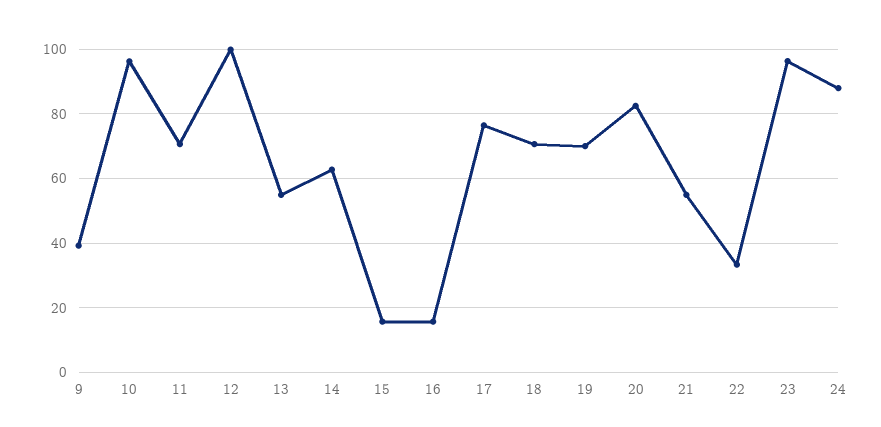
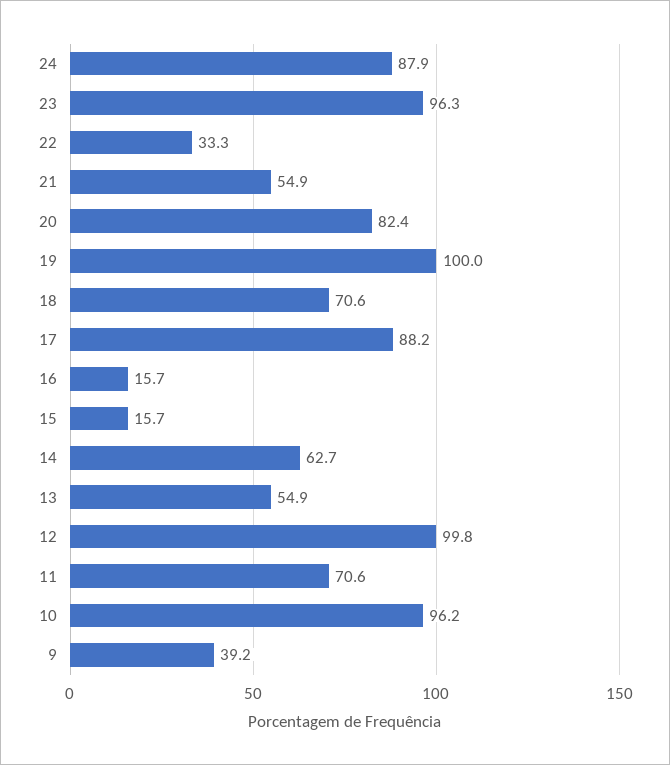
  {
    "9": 39.2,
    "10": 96.2,
    "11": 70.6,
    "12": 99.8,
    "13": 54.9,
    "14": 62.7,
    "15": 15.7,
    "16": 15.7,
-   "17": 76,
+   "17": 88.2,
    "18": 70.6,
-   "19": 70,
+   "19": 100,
    "20": 82.4,
    "21": 54.9,
    "22": 33.3,
    "23": 96.3,
    "24": 87.9
  }

